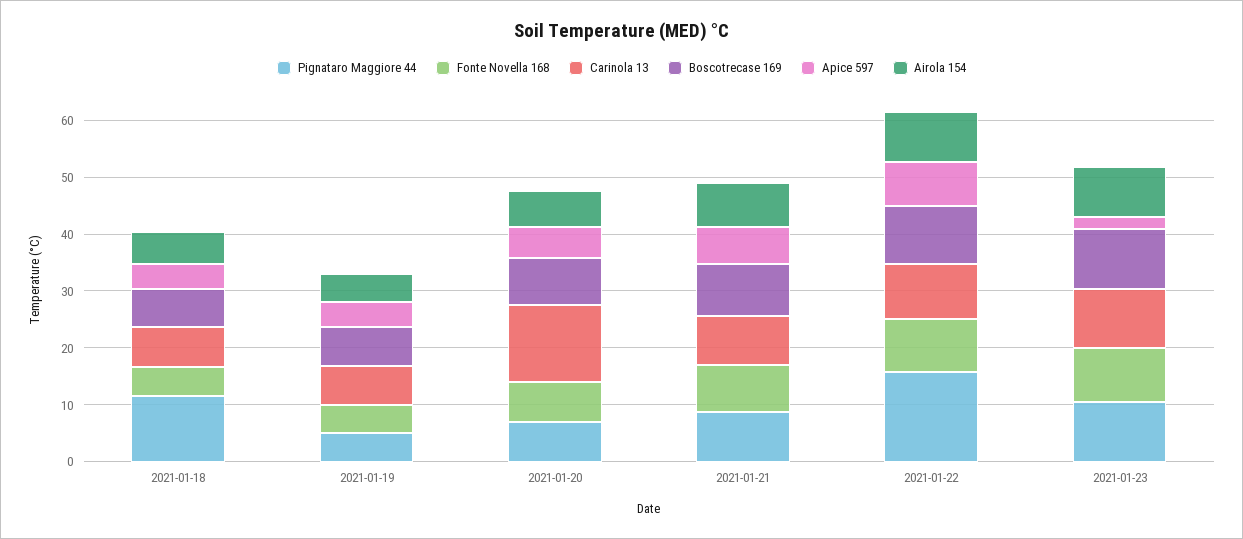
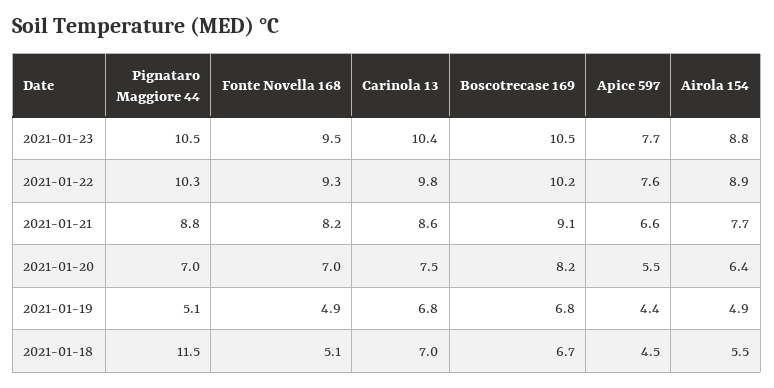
  {
    "Pignataro Maggiore 44": {
      "2021-01-18": 11.5,
      "2021-01-19": 5.1,
      "2021-01-20": 7,
      "2021-01-21": 8.8,
-     "2021-01-22": 16,
+     "2021-01-22": 10.3,
      "2021-01-23": 10.5
    },
    "Fonte Novella 168": {
      "2021-01-18": 5.1,
      "2021-01-19": 4.9,
      "2021-01-20": 7,
      "2021-01-21": 8.2,
      "2021-01-22": 9.3,
      "2021-01-23": 9.5
    },
    "Carinola 13": {
      "2021-01-18": 7,
      "2021-01-19": 6.8,
-     "2021-01-20": 14,
+     "2021-01-20": 7.5,
      "2021-01-21": 8.6,
      "2021-01-22": 9.8,
      "2021-01-23": 10.4
    },
    "Boscotrecase 169": {
      "2021-01-18": 6.7,
      "2021-01-19": 6.8,
      "2021-01-20": 8.2,
      "2021-01-21": 9.1,
      "2021-01-22": 10.2,
      "2021-01-23": 10.5
    },
    "Apice 597": {
      "2021-01-18": 4.5,
      "2021-01-19": 4.4,
      "2021-01-20": 5.5,
      "2021-01-21": 6.6,
      "2021-01-22": 7.6,
-     "2021-01-23": 2
+     "2021-01-23": 7.7
    },
    "Airola 154": {
      "2021-01-18": 5.5,
      "2021-01-19": 4.9,
      "2021-01-20": 6.4,
      "2021-01-21": 7.7,
      "2021-01-22": 8.9,
      "2021-01-23": 8.8
    }
  }

